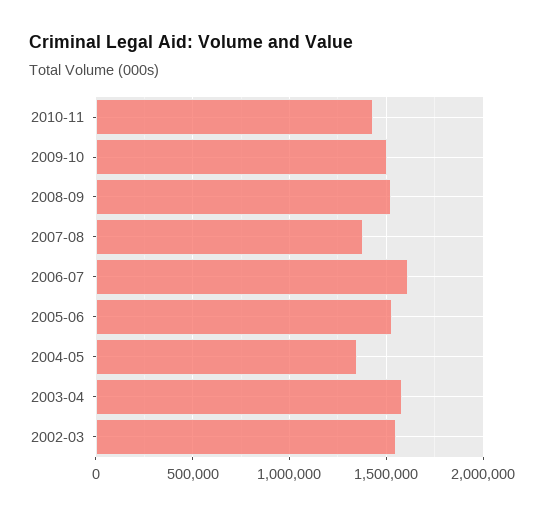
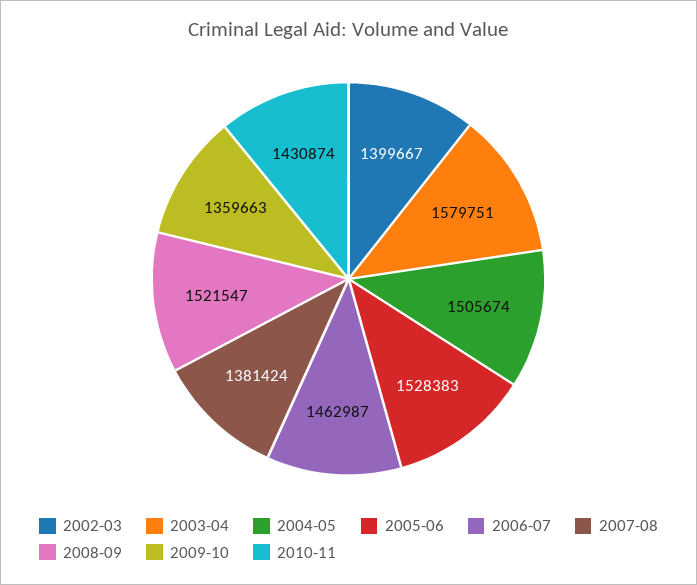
  {
    "2010-11": 1430874,
-   "2009-10": 1500000,
+   "2009-10": 1359663,
    "2008-09": 1521547,
    "2007-08": 1381424,
-   "2006-07": 1600000,
+   "2006-07": 1462987,
    "2005-06": 1528383,
-   "2004-05": 1350000,
+   "2004-05": 1505674,
    "2003-04": 1579751,
-   "2002-03": 1550000
+   "2002-03": 1399667
  }

